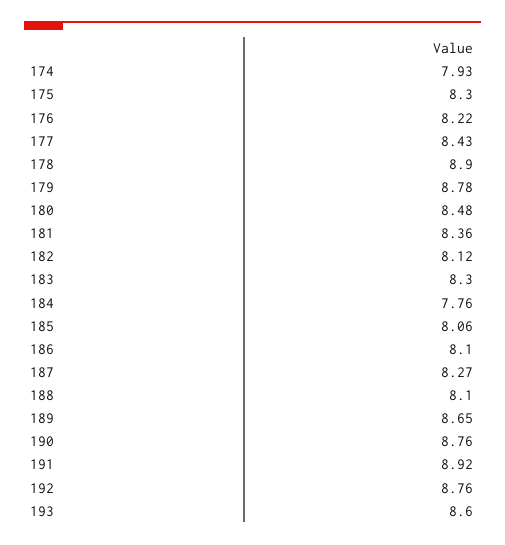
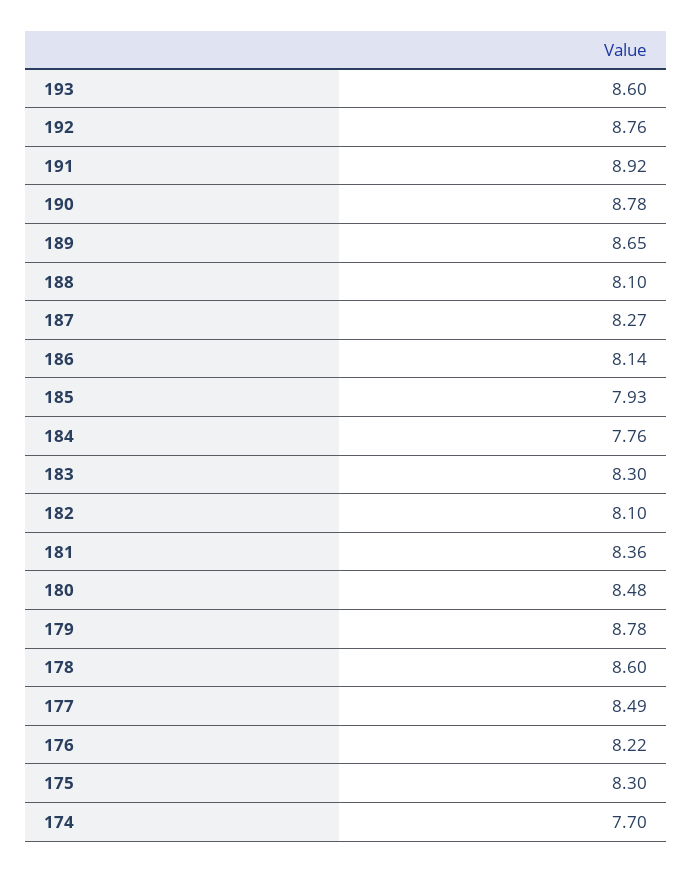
  {
-   "174": 7.93,
+   "174": 7.7,
    "175": 8.3,
    "176": 8.22,
-   "177": 8.43,
+   "177": 8.49,
-   "178": 8.9,
+   "178": 8.6,
    "179": 8.78,
    "180": 8.48,
    "181": 8.36,
-   "182": 8.12,
+   "182": 8.1,
    "183": 8.3,
    "184": 7.76,
-   "185": 8.06,
+   "185": 7.93,
-   "186": 8.1,
+   "186": 8.14,
    "187": 8.27,
    "188": 8.1,
    "189": 8.65,
-   "190": 8.76,
+   "190": 8.78,
    "191": 8.92,
    "192": 8.76,
    "193": 8.6
  }

